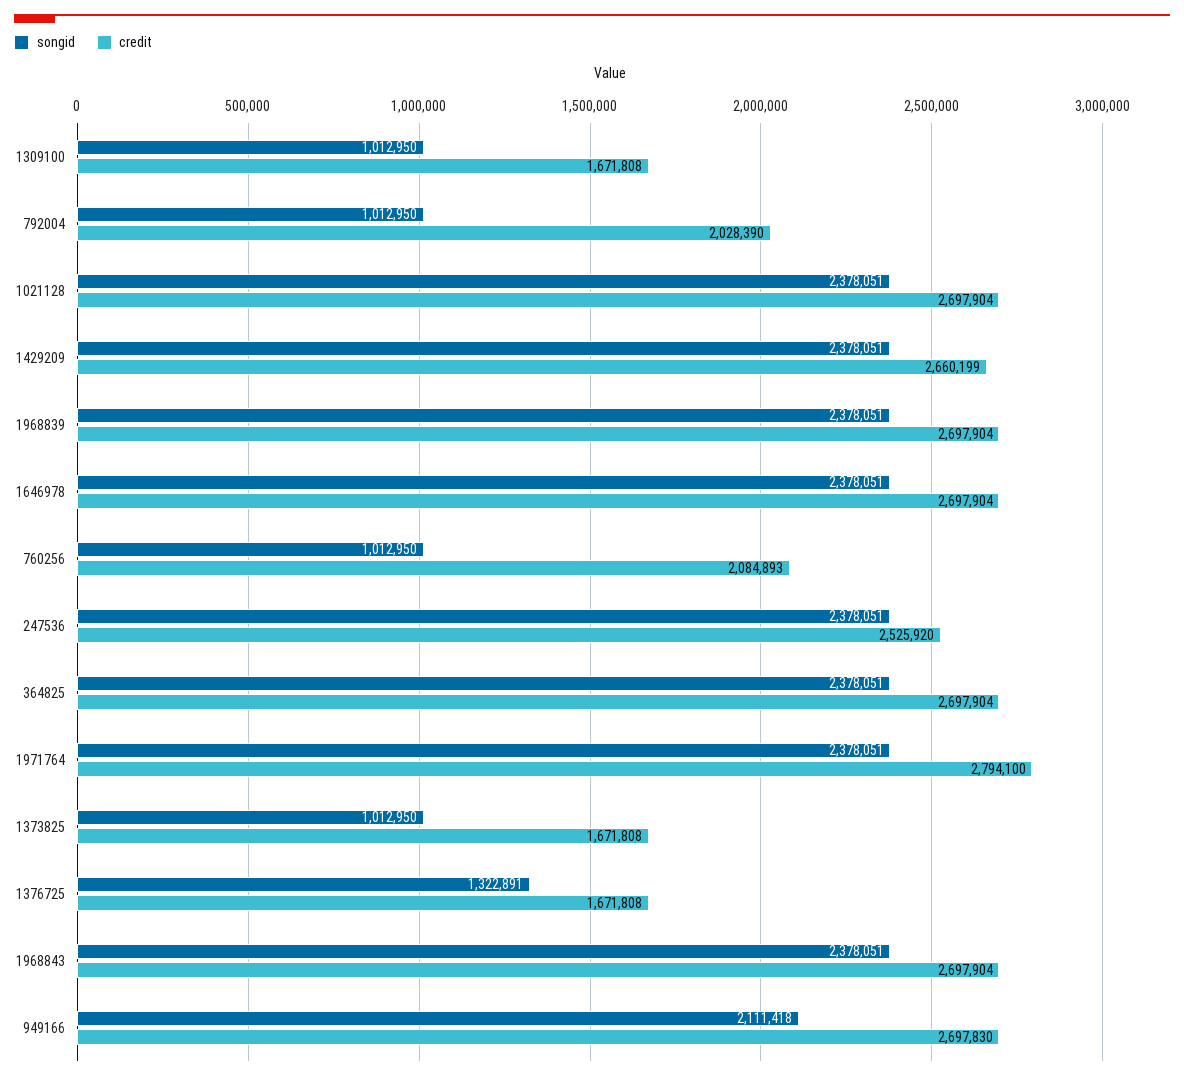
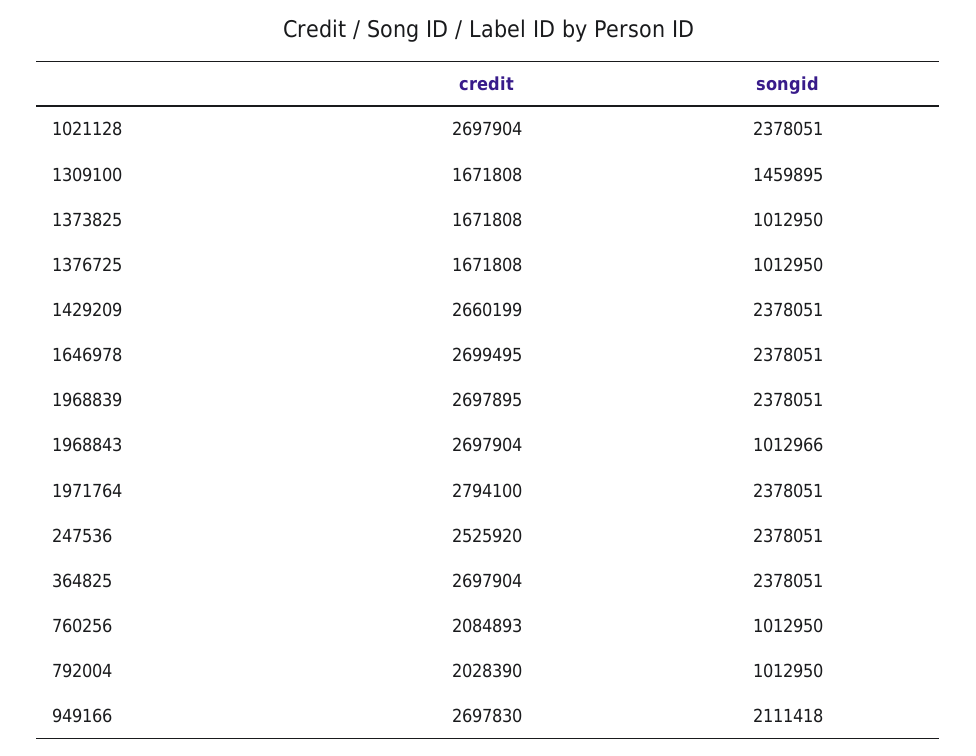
  {
    "songid": {
-     "1309100": 1012950,
+     "1309100": 1459895,
      "792004": 1012950,
      "1021128": 2378051,
      "1429209": 2378051,
      "1968839": 2378051,
      "1646978": 2378051,
      "760256": 1012950,
      "247536": 2378051,
      "364825": 2378051,
      "1971764": 2378051,
      "1373825": 1012950,
-     "1376725": 1322891,
+     "1376725": 1012950,
-     "1968843": 2378051,
+     "1968843": 1012966,
      "949166": 2111418
    },
    "credit": {
      "1309100": 1671808,
      "792004": 2028390,
      "1021128": 2697904,
      "1429209": 2660199,
-     "1968839": 2697904,
+     "1968839": 2697895,
-     "1646978": 2697904,
+     "1646978": 2699495,
      "760256": 2084893,
      "247536": 2525920,
      "364825": 2697904,
      "1971764": 2794100,
      "1373825": 1671808,
      "1376725": 1671808,
      "1968843": 2697904,
      "949166": 2697830
    }
  }

